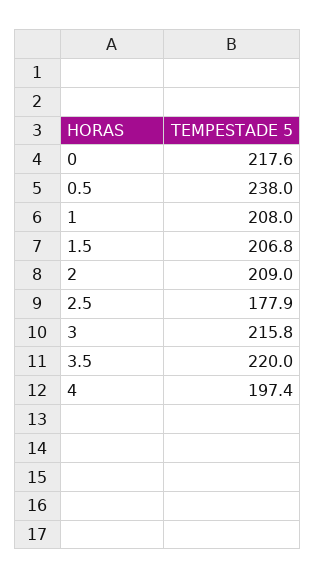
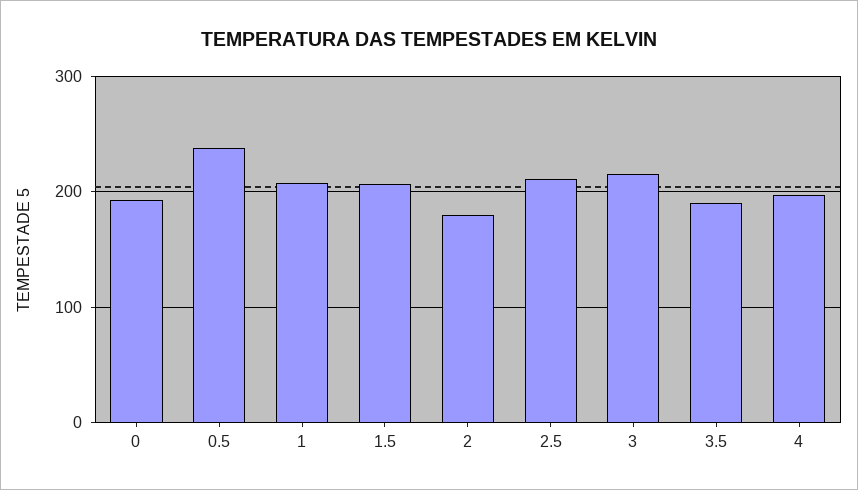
  {
-   "0": 217.6,
+   "0": 190,
    "0.5": 238,
    "1": 208,
    "1.5": 206.8,
-   "2": 209,
+   "2": 180,
-   "2.5": 177.9,
+   "2.5": 210,
    "3": 215.8,
-   "3.5": 220,
+   "3.5": 190,
    "4": 197.4
  }

